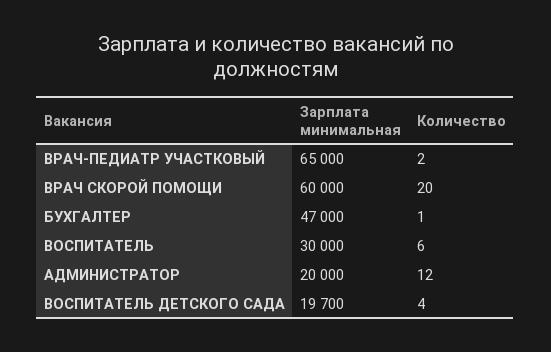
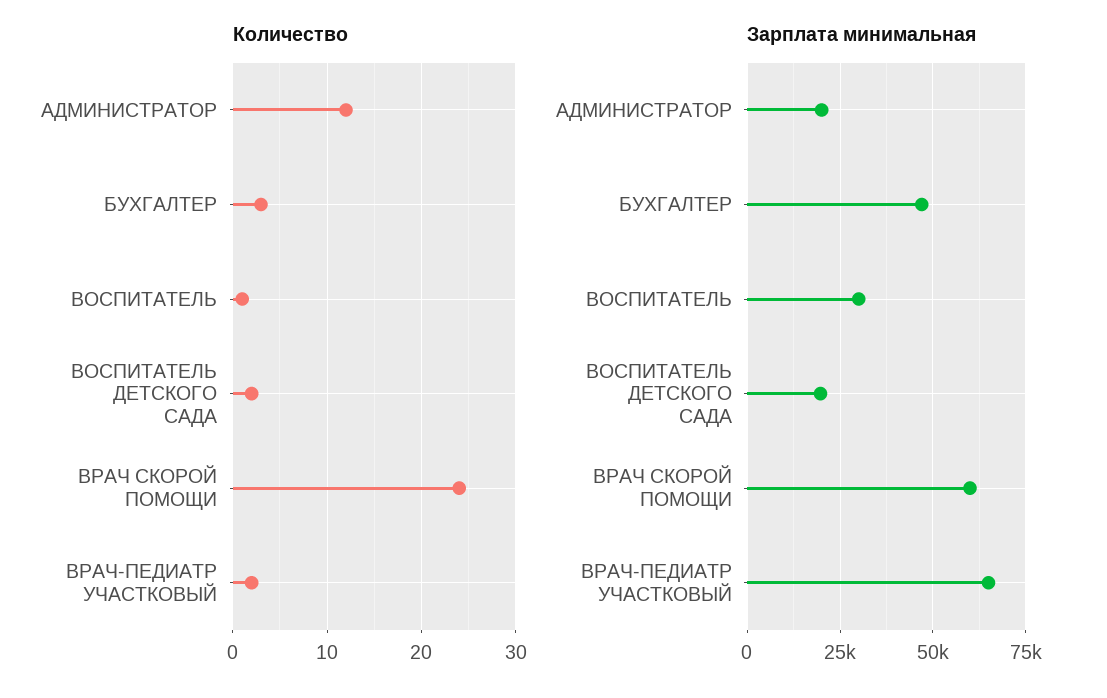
  {
    "Зарплата минимальная": {
      "ВРАЧ-ПЕДИАТР УЧАСТКОВЫЙ": 65000,
      "ВРАЧ СКОРОЙ ПОМОЩИ": 60000,
      "БУХГАЛТЕР": 47000,
      "ВОСПИТАТЕЛЬ": 30000,
      "АДМИНИСТРАТОР": 20000,
      "ВОСПИТАТЕЛЬ ДЕТСКОГО САДА": 19700
    },
    "Количество": {
      "ВРАЧ-ПЕДИАТР УЧАСТКОВЫЙ": 2,
-     "ВРАЧ СКОРОЙ ПОМОЩИ": 20,
+     "ВРАЧ СКОРОЙ ПОМОЩИ": 24,
-     "БУХГАЛТЕР": 1,
+     "БУХГАЛТЕР": 3,
-     "ВОСПИТАТЕЛЬ": 6,
+     "ВОСПИТАТЕЛЬ": 1,
      "АДМИНИСТРАТОР": 12,
-     "ВОСПИТАТЕЛЬ ДЕТСКОГО САДА": 4
+     "ВОСПИТАТЕЛЬ ДЕТСКОГО САДА": 2
    }
  }

